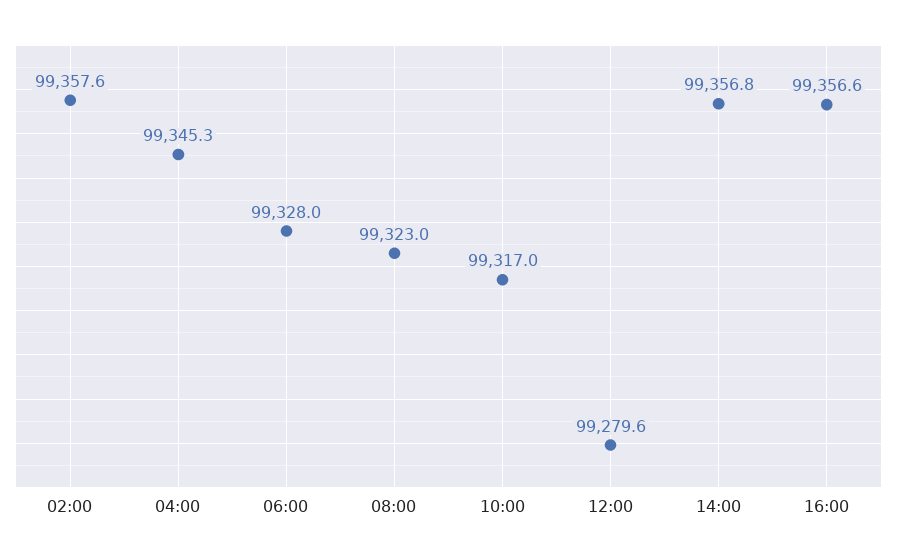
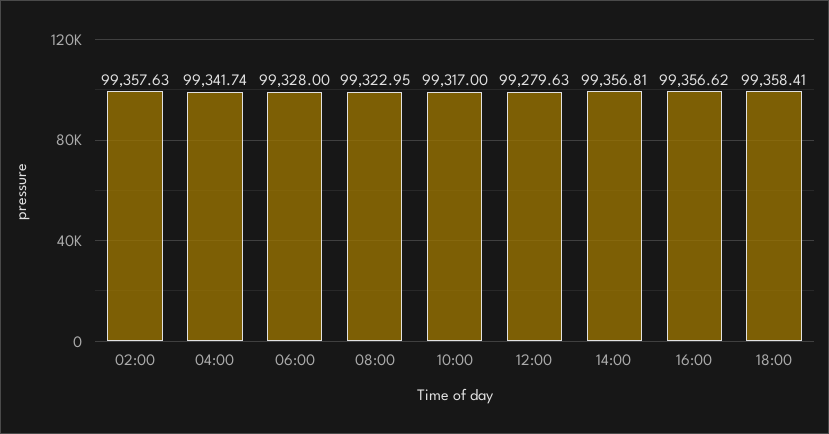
  {
    "02:00": 99357.63,
-   "04:00": 99345.3,
+   "04:00": 99341.74,
    "06:00": 99328,
    "08:00": 99322.95,
    "10:00": 99317,
    "12:00": 99279.63,
    "14:00": 99356.81,
-   "16:00": 99356.62
+   "16:00": 99356.62,
+   "18:00": 99358.41
  }

